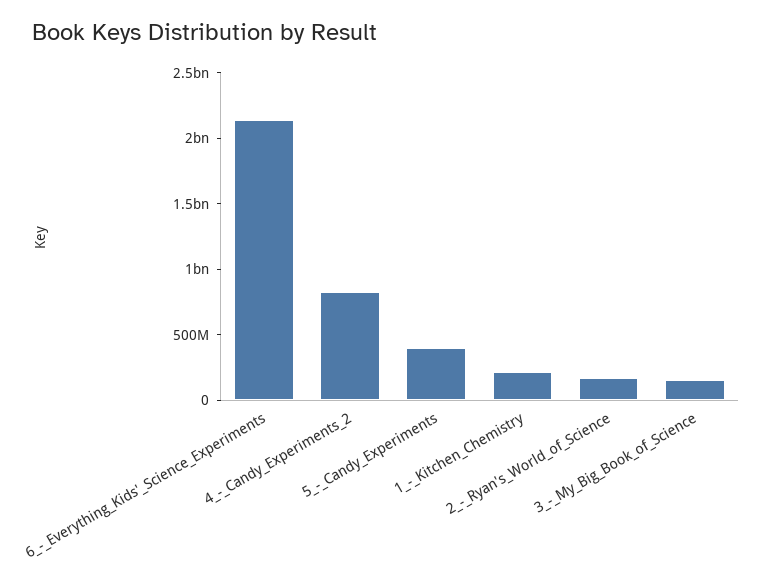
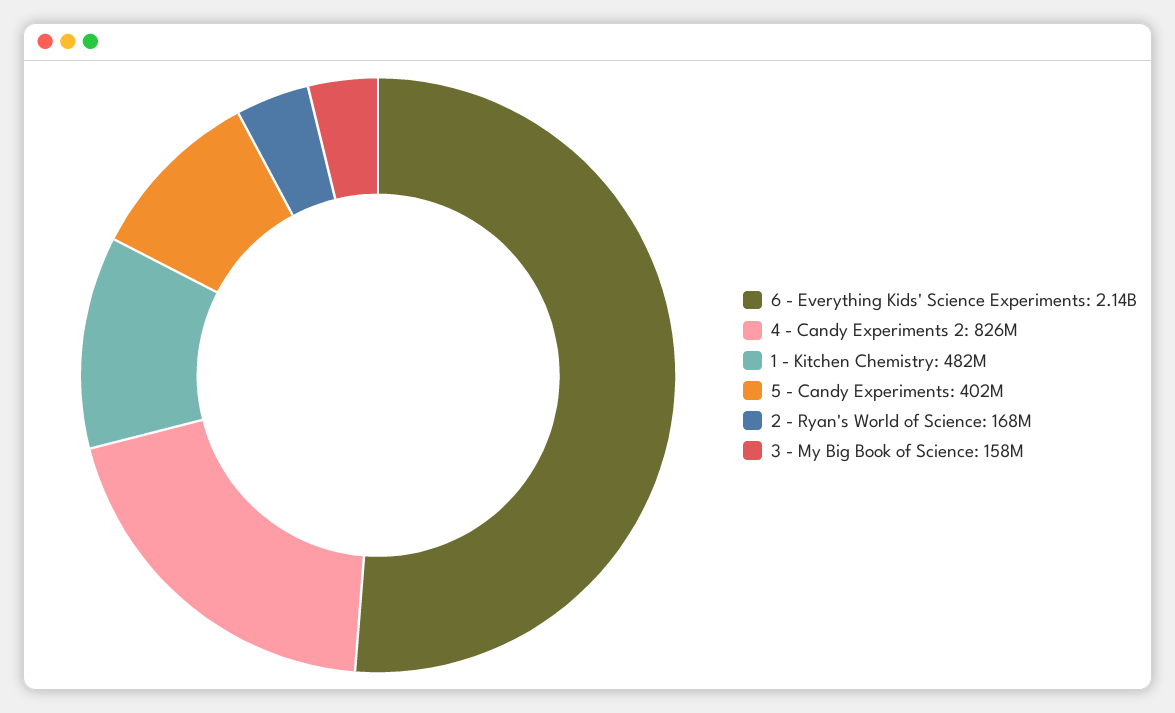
  {
    "6_-_Everything_Kids'_Science_Experiments": 2140000000,
    "4_-_Candy_Experiments_2": 826000000,
    "5_-_Candy_Experiments": 402000000,
-   "1_-_Kitchen_Chemistry": 200000000,
+   "1_-_Kitchen_Chemistry": 482000000,
    "2_-_Ryan's_World_of_Science": 168000000,
    "3_-_My_Big_Book_of_Science": 158000000
  }

